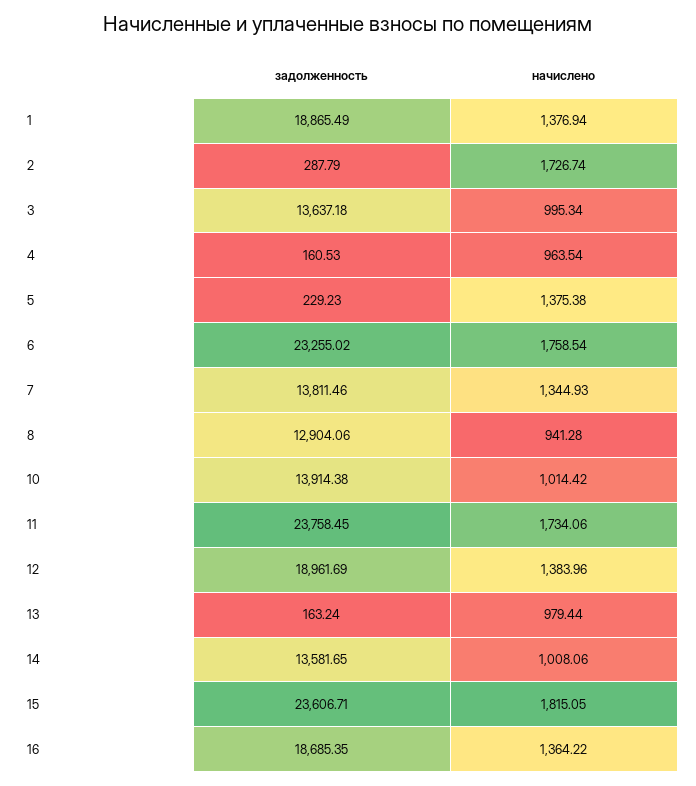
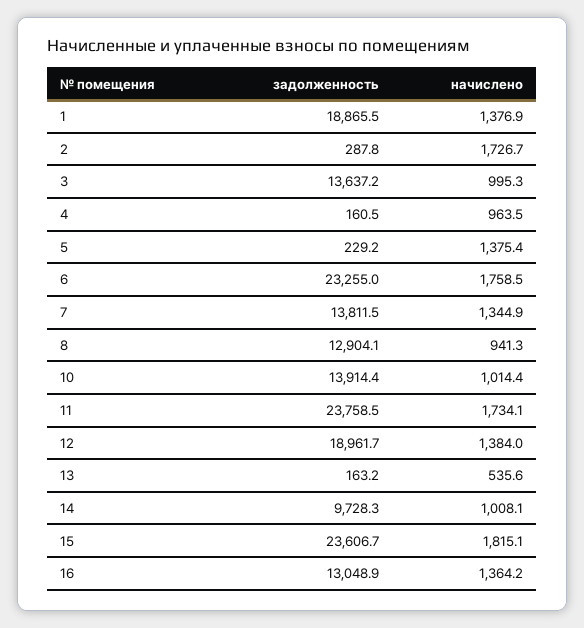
  {
    "задолженность": {
      "1": 18865.49,
      "2": 287.79,
      "3": 13637.18,
      "4": 160.53,
      "5": 229.23,
      "6": 23255.02,
      "7": 13811.46,
      "8": 12904.06,
      "10": 13914.38,
      "11": 23758.45,
      "12": 18961.69,
      "13": 163.24,
-     "14": 13581.65,
+     "14": 9728.3,
      "15": 23606.71,
-     "16": 18685.35
+     "16": 13048.9
    },
    "начислено": {
      "1": 1376.94,
      "2": 1726.74,
      "3": 995.34,
      "4": 963.54,
      "5": 1375.38,
      "6": 1758.54,
      "7": 1344.93,
      "8": 941.28,
      "10": 1014.42,
      "11": 1734.06,
      "12": 1383.96,
-     "13": 979.44,
+     "13": 535.6,
      "14": 1008.06,
      "15": 1815.05,
      "16": 1364.22
    }
  }

